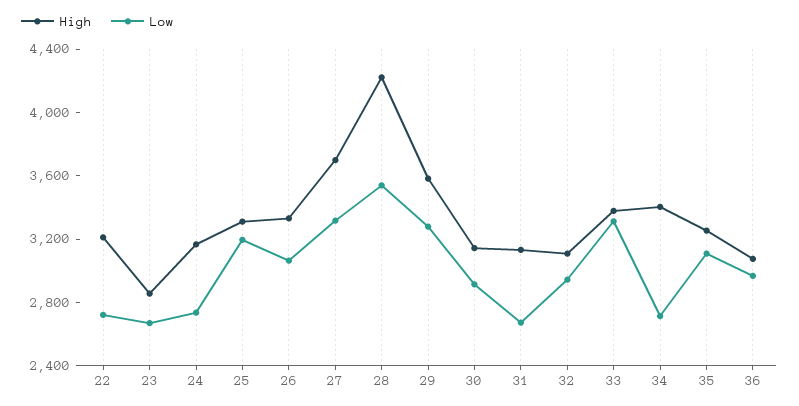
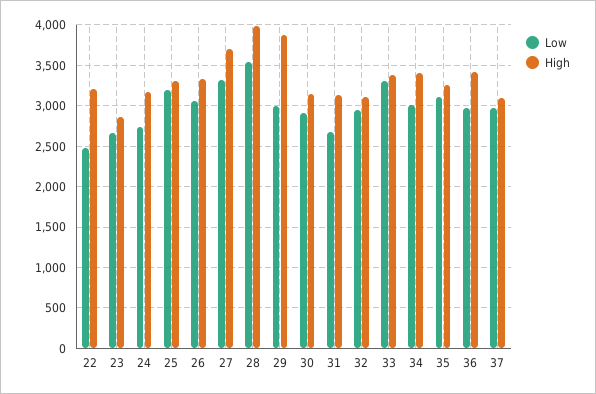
  {
    "High": {
      "22": 3200,
      "23": 2900,
      "24": 3200,
      "25": 3300,
      "26": 3300,
      "27": 3700,
-     "28": 4200,
+     "28": 4000,
-     "29": 3600,
+     "29": 3900,
      "30": 3100,
      "31": 3100,
      "32": 3100,
      "33": 3400,
      "34": 3400,
      "35": 3300,
-     "36": 3100
+     "36": 3400,
+     "37": 3100
    },
    "Low": {
-     "22": 2700,
+     "22": 2500,
      "23": 2700,
      "24": 2700,
      "25": 3200,
      "26": 3100,
      "27": 3300,
      "28": 3500,
-     "29": 3300,
+     "29": 3000,
      "30": 2900,
      "31": 2700,
      "32": 2900,
      "33": 3300,
-     "34": 2700,
+     "34": 3000,
      "35": 3100,
-     "36": 3000
+     "36": 3000,
+     "37": 3000
    }
  }

